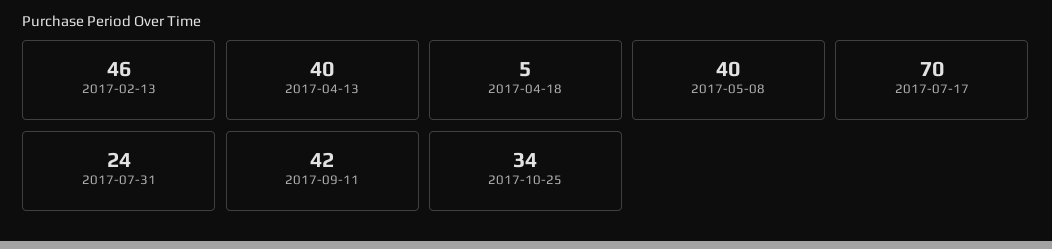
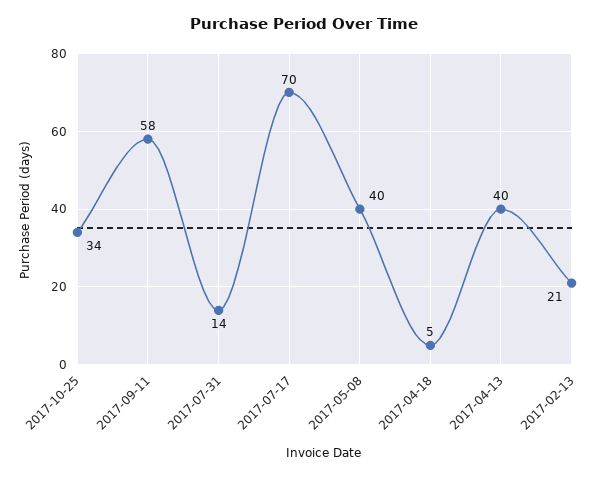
  {
-   "2017-02-13": 46,
+   "2017-02-13": 21,
    "2017-04-13": 40,
    "2017-04-18": 5,
    "2017-05-08": 40,
    "2017-07-17": 70,
-   "2017-07-31": 24,
+   "2017-07-31": 14,
-   "2017-09-11": 42,
+   "2017-09-11": 58,
    "2017-10-25": 34
  }

